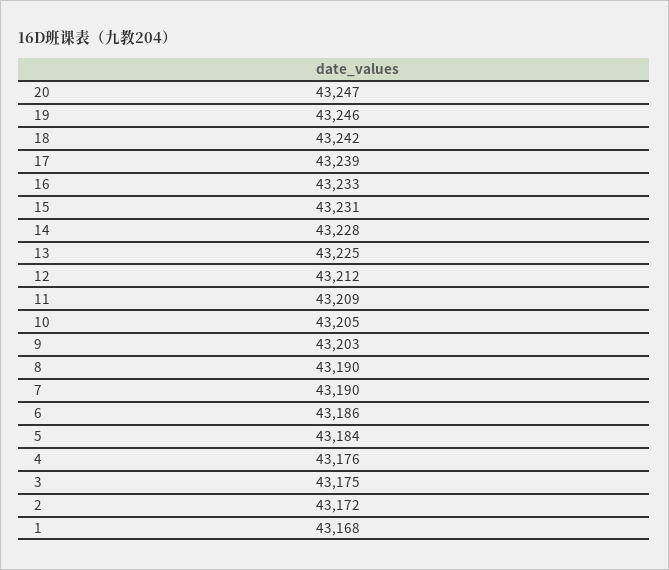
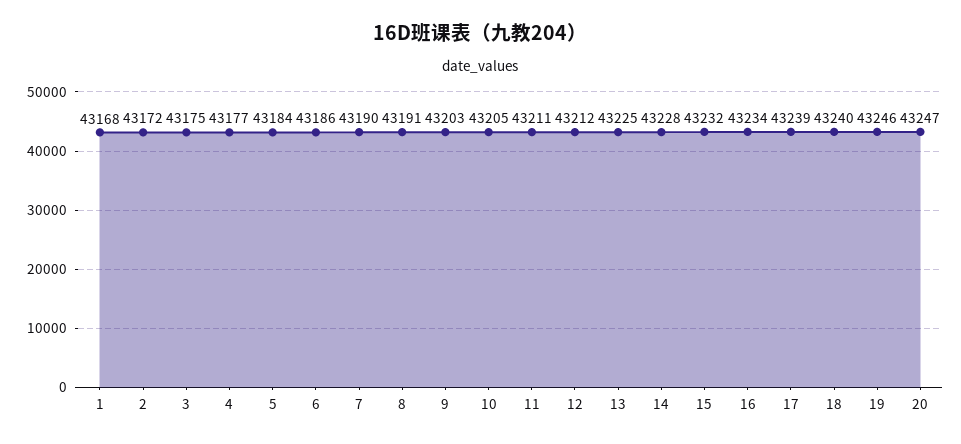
  {
    "20": 43247,
    "19": 43246,
-   "18": 43242,
+   "18": 43240,
    "17": 43239,
-   "16": 43233,
+   "16": 43234,
-   "15": 43231,
+   "15": 43232,
    "14": 43228,
    "13": 43225,
    "12": 43212,
-   "11": 43209,
+   "11": 43211,
    "10": 43205,
    "9": 43203,
-   "8": 43190,
+   "8": 43191,
    "7": 43190,
    "6": 43186,
    "5": 43184,
-   "4": 43176,
+   "4": 43177,
    "3": 43175,
    "2": 43172,
    "1": 43168
  }

